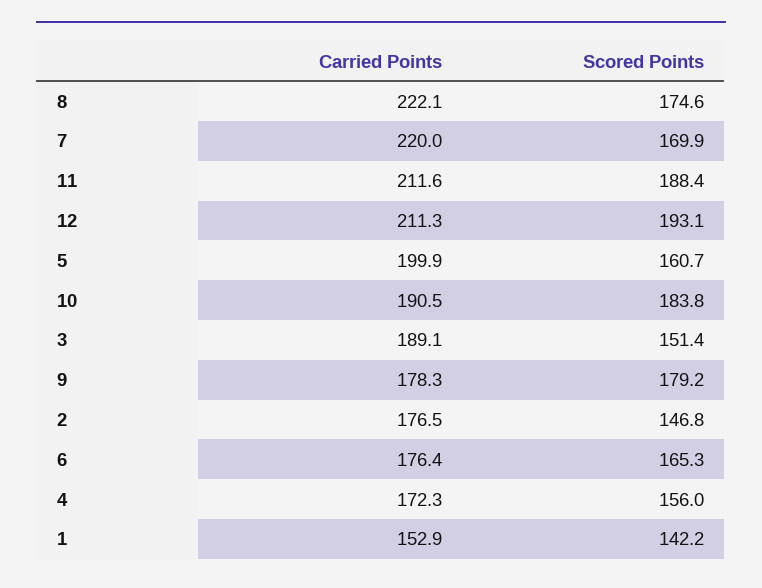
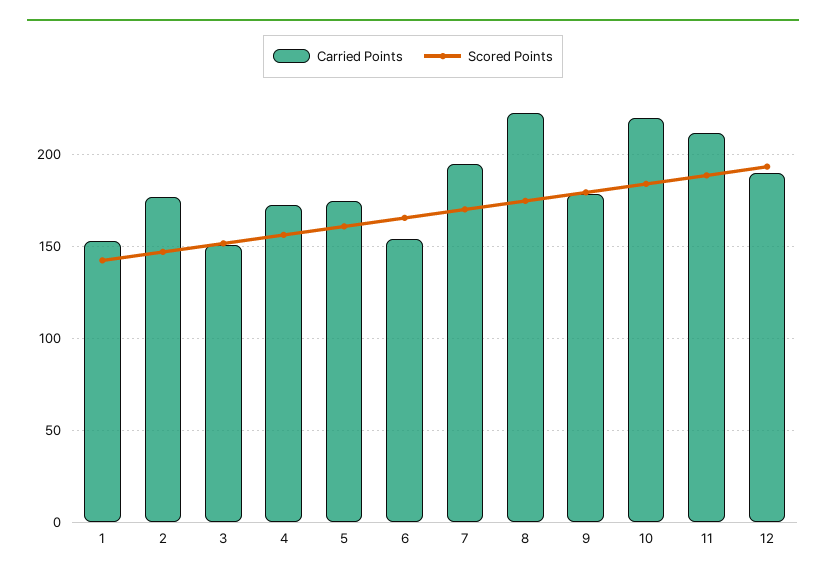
  {
    "Carried Points": {
      "8": 222.1,
-     "7": 220,
+     "7": 195,
      "11": 211.6,
-     "12": 211.3,
+     "12": 190,
-     "5": 199.9,
+     "5": 175,
-     "10": 190.5,
+     "10": 220,
-     "3": 189.1,
+     "3": 150,
      "9": 178.3,
      "2": 176.5,
-     "6": 176.4,
+     "6": 155,
      "4": 172.3,
      "1": 152.9
    },
    "Scored Points": {
      "8": 174.6,
      "7": 169.9,
      "11": 188.4,
      "12": 193.1,
      "5": 160.7,
      "10": 183.8,
      "3": 151.4,
      "9": 179.2,
      "2": 146.8,
      "6": 165.3,
      "4": 156,
      "1": 142.2
    }
  }

